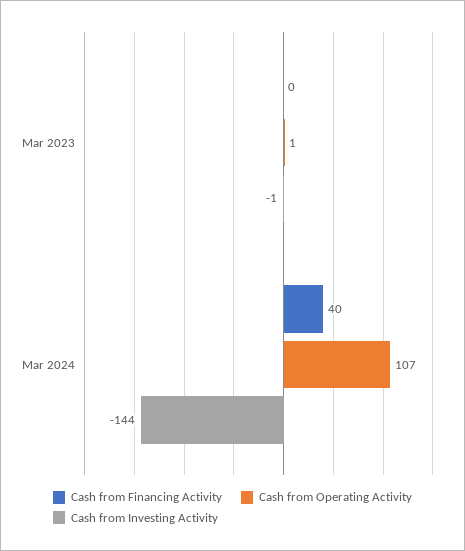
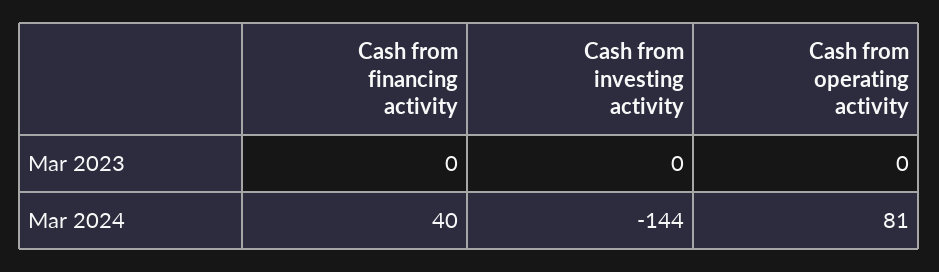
  {
    "Cash from Financing Activity": {
      "Mar 2023": 0,
      "Mar 2024": 40
    },
    "Cash from Operating Activity": {
-     "Mar 2023": 1,
+     "Mar 2023": 0,
-     "Mar 2024": 107
+     "Mar 2024": 81
    },
    "Cash from Investing Activity": {
-     "Mar 2023": -1,
+     "Mar 2023": 0,
      "Mar 2024": -144
    }
  }

